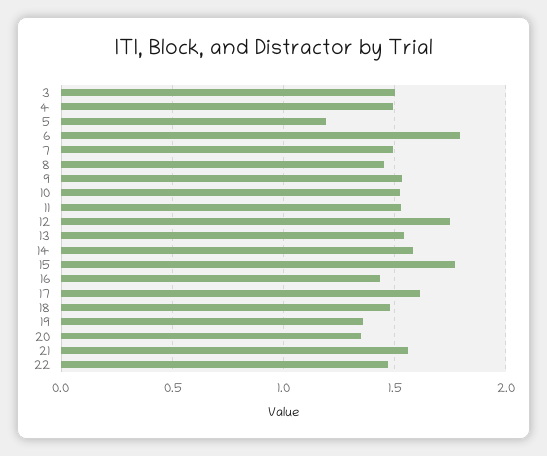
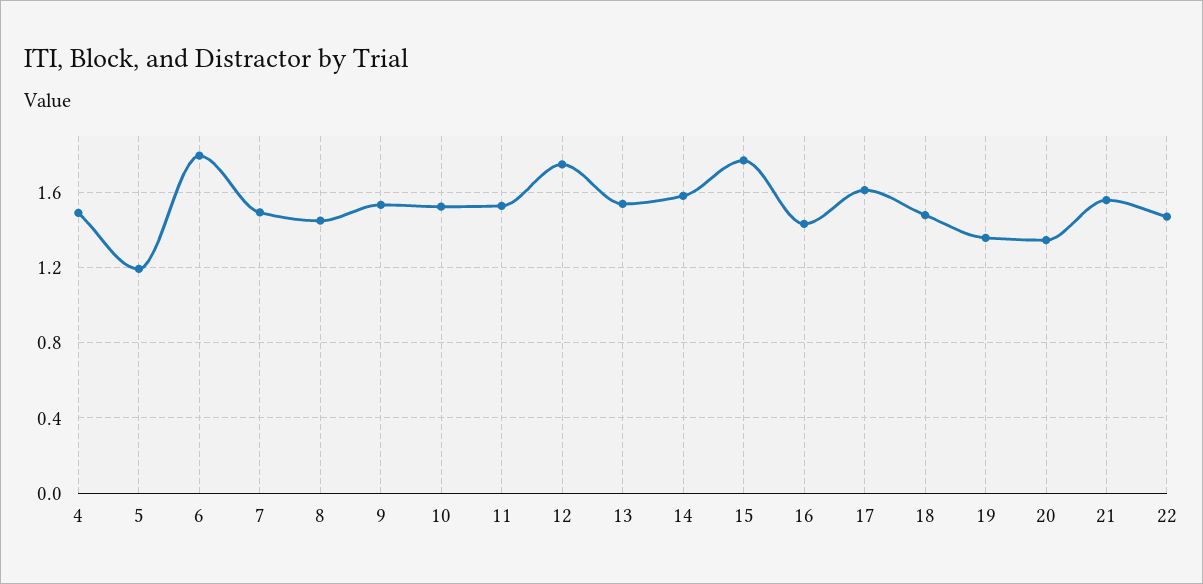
  {
-   "3": 1.5,
    "4": 1.5,
    "5": 1.2,
    "6": 1.8,
    "7": 1.5,
    "8": 1.45,
    "9": 1.55,
    "10": 1.55,
    "11": 1.55,
    "12": 1.75,
    "13": 1.55,
    "14": 1.6,
    "15": 1.75,
    "16": 1.45,
    "17": 1.6,
    "18": 1.5,
    "19": 1.35,
    "20": 1.35,
    "21": 1.55,
    "22": 1.45
  }

